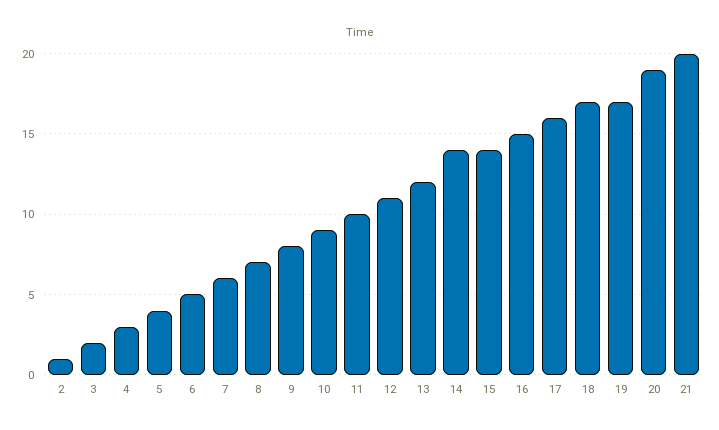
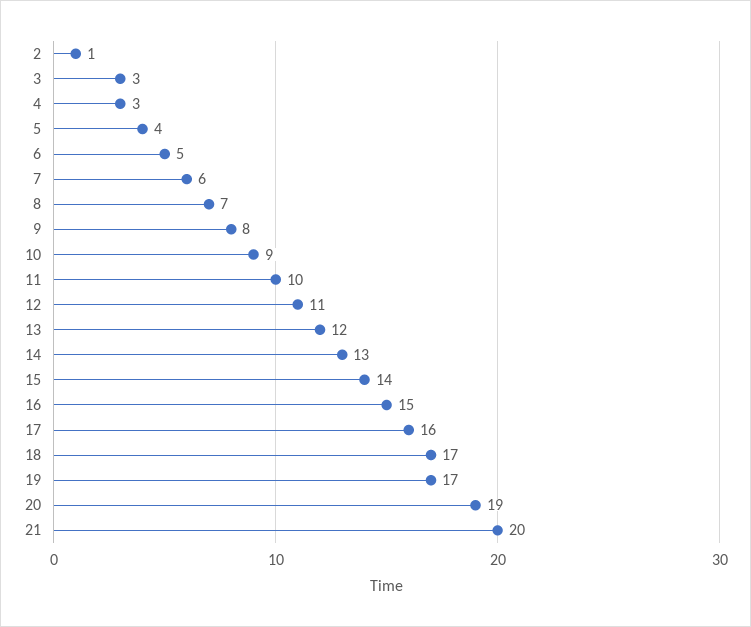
  {
    "2": 1,
-   "3": 2,
+   "3": 3,
    "4": 3,
    "5": 4,
    "6": 5,
    "7": 6,
    "8": 7,
    "9": 8,
    "10": 9,
    "11": 10,
    "12": 11,
    "13": 12,
-   "14": 14,
+   "14": 13,
    "15": 14,
    "16": 15,
    "17": 16,
    "18": 17,
    "19": 17,
    "20": 19,
    "21": 20
  }

